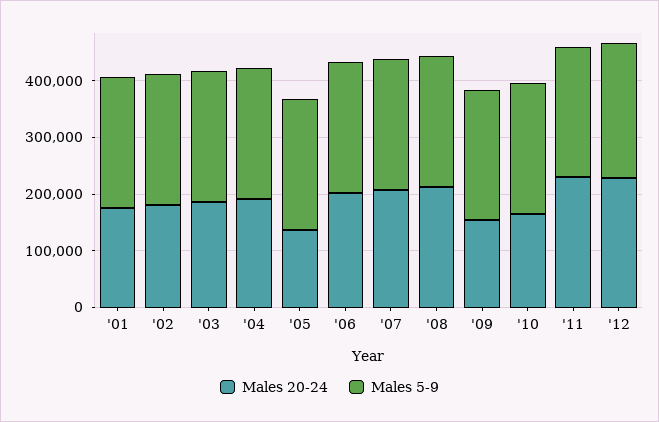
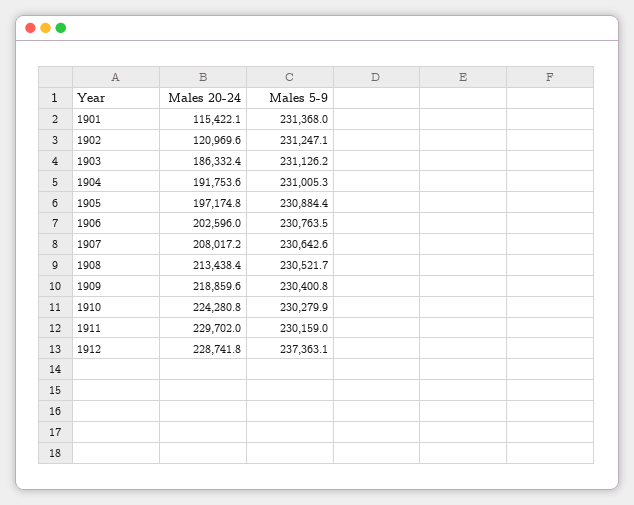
  {
    "Males 20-24": {
-     "'01": 180000,
+     "'01": 115422.1,
-     "'02": 180000,
+     "'02": 120969.6,
      "'03": 186332.4,
      "'04": 191753.6,
-     "'05": 140000,
+     "'05": 197174.8,
      "'06": 202596,
      "'07": 208017.2,
      "'08": 213438.4,
-     "'09": 160000,
+     "'09": 218859.6,
-     "'10": 160000,
+     "'10": 224280.8,
      "'11": 229702,
      "'12": 228741.8
    },
    "Males 5-9": {
      "'01": 231368,
      "'02": 231247.1,
      "'03": 231126.2,
      "'04": 231005.3,
      "'05": 230884.4,
      "'06": 230763.5,
      "'07": 230642.6,
      "'08": 230521.7,
      "'09": 230400.8,
      "'10": 230279.9,
      "'11": 230159,
      "'12": 237363.1
    }
  }

